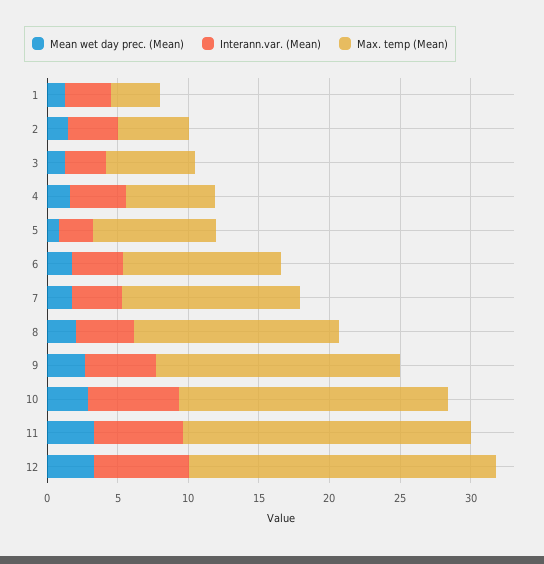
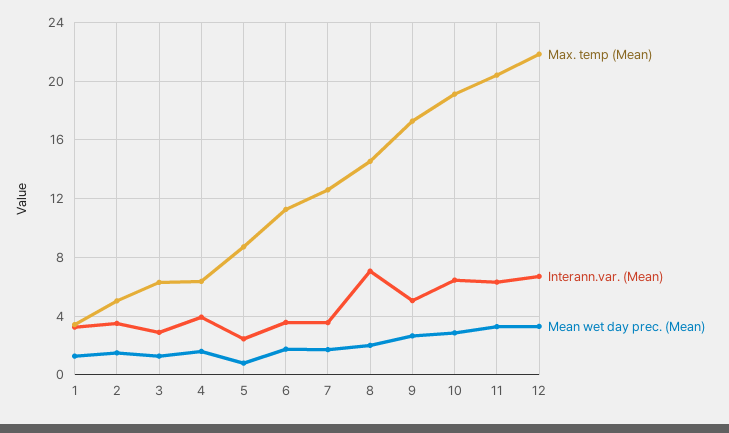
  {
    "Mean wet day prec. (Mean)": {
      "1": 1.5,
      "2": 1.5,
      "3": 1.5,
      "4": 1.5,
      "5": 1,
      "6": 1.5,
      "7": 1.5,
      "8": 2,
      "9": 2.5,
      "10": 3,
      "11": 3.5,
      "12": 3.5
    },
    "Interann.var. (Mean)": {
      "1": 3.5,
      "2": 3.5,
      "3": 3,
      "4": 4,
      "5": 2.5,
      "6": 3.5,
      "7": 3.5,
-     "8": 4,
+     "8": 7,
      "9": 5,
      "10": 6.5,
      "11": 6.5,
      "12": 6.5
    },
    "Max. temp (Mean)": {
      "1": 3.5,
      "2": 5,
      "3": 6.5,
      "4": 6.5,
      "5": 8.5,
      "6": 11.5,
      "7": 12.5,
      "8": 14.5,
      "9": 17.5,
      "10": 19,
      "11": 20.5,
      "12": 22
    }
  }

